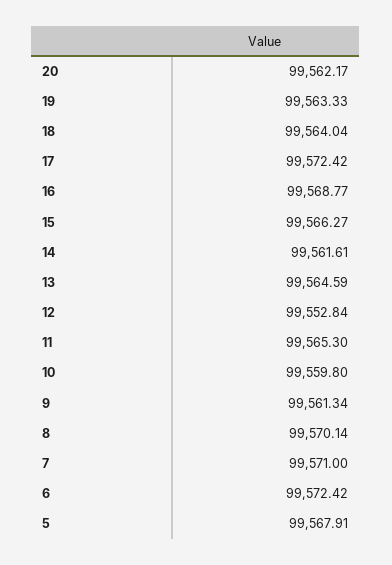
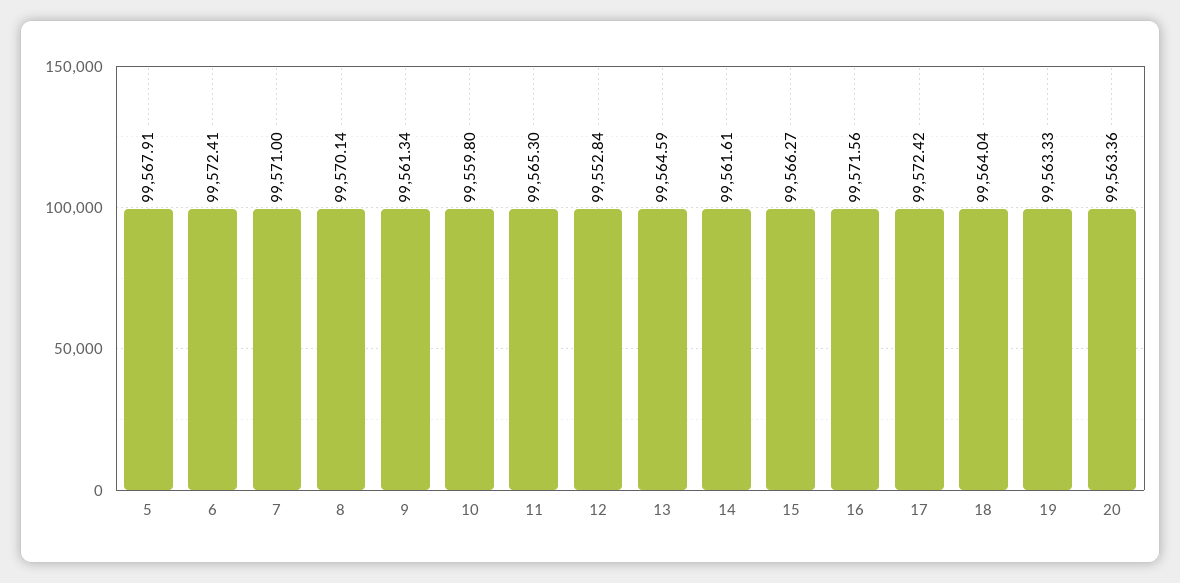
  {
-   "20": 99562.17,
+   "20": 99563.36,
    "19": 99563.33,
    "18": 99564.04,
    "17": 99572.42,
-   "16": 99568.77,
+   "16": 99571.56,
    "15": 99566.27,
    "14": 99561.61,
    "13": 99564.59,
    "12": 99552.84,
    "11": 99565.3,
    "10": 99559.8,
    "9": 99561.34,
    "8": 99570.14,
    "7": 99571,
-   "6": 99572.42,
+   "6": 99572.41,
    "5": 99567.91
  }

